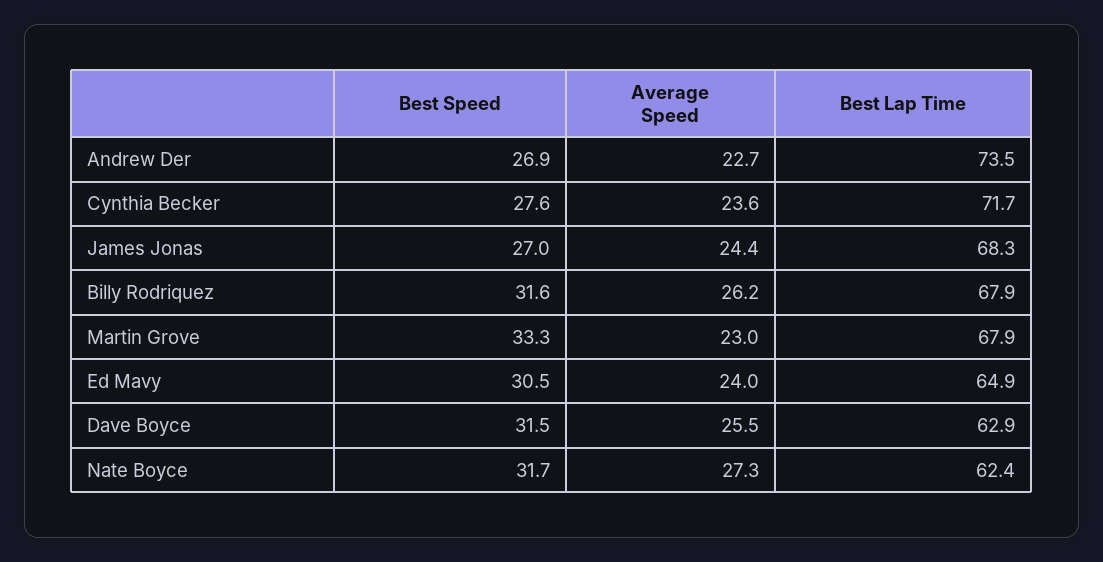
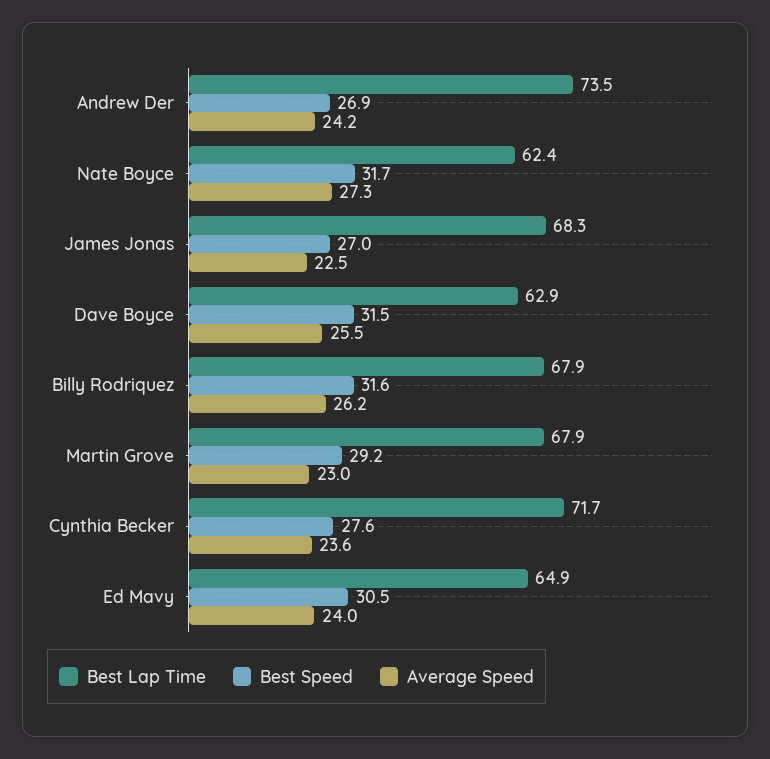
  {
    "Best Speed": {
      "Andrew Der": 26.9,
      "Cynthia Becker": 27.6,
      "James Jonas": 27,
      "Billy Rodriquez": 31.6,
-     "Martin Grove": 33.3,
+     "Martin Grove": 29.2,
      "Ed Mavy": 30.5,
      "Dave Boyce": 31.5,
      "Nate Boyce": 31.7
    },
    "Average Speed": {
-     "Andrew Der": 22.7,
+     "Andrew Der": 24.2,
      "Cynthia Becker": 23.6,
-     "James Jonas": 24.4,
+     "James Jonas": 22.5,
      "Billy Rodriquez": 26.2,
      "Martin Grove": 23,
      "Ed Mavy": 24,
      "Dave Boyce": 25.5,
      "Nate Boyce": 27.3
    },
    "Best Lap Time": {
      "Andrew Der": 73.5,
      "Cynthia Becker": 71.7,
      "James Jonas": 68.3,
      "Billy Rodriquez": 67.9,
      "Martin Grove": 67.9,
      "Ed Mavy": 64.9,
      "Dave Boyce": 62.9,
      "Nate Boyce": 62.4
    }
  }

